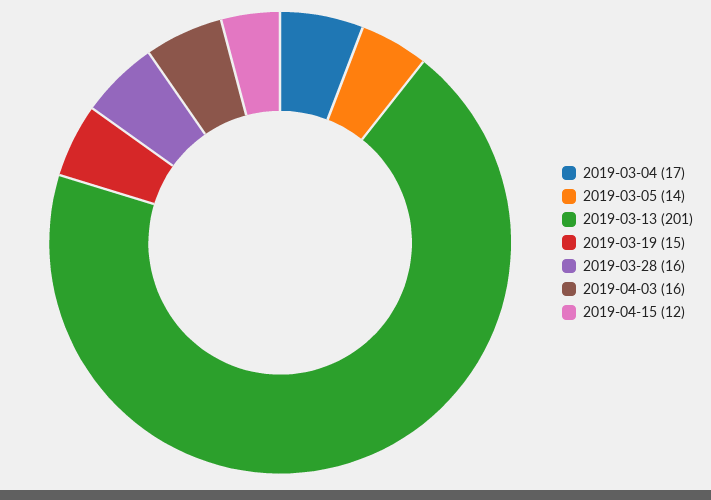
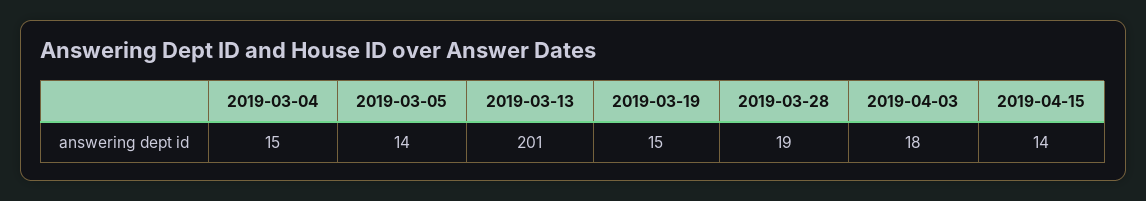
  {
-   "2019-03-04": 17,
+   "2019-03-04": 15,
    "2019-03-05": 14,
    "2019-03-13": 201,
    "2019-03-19": 15,
-   "2019-03-28": 16,
+   "2019-03-28": 19,
-   "2019-04-03": 16,
+   "2019-04-03": 18,
-   "2019-04-15": 12
+   "2019-04-15": 14
  }

